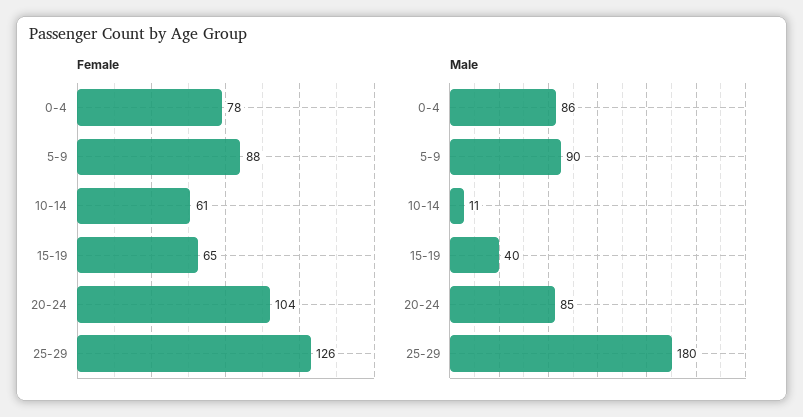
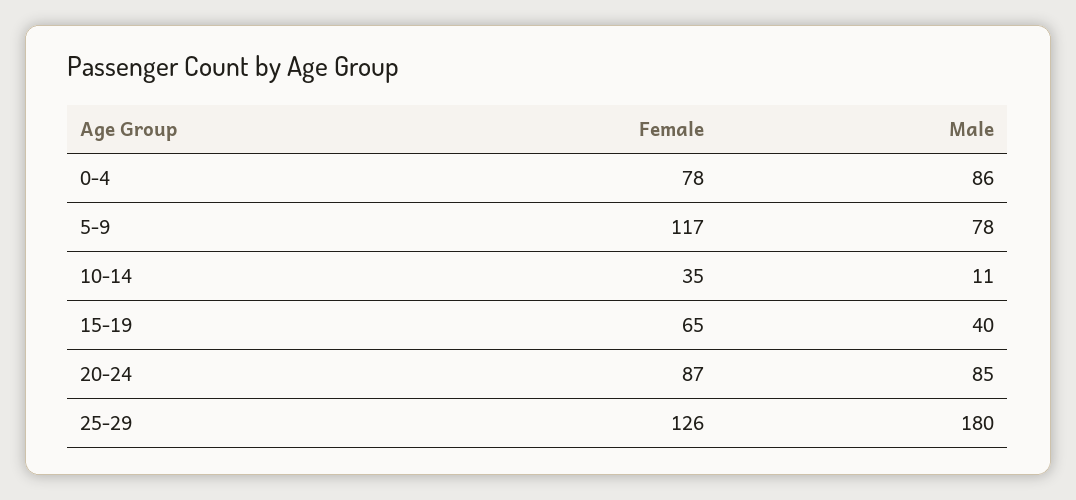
  {
    "Female": {
      "0-4": 78,
-     "5-9": 88,
+     "5-9": 117,
-     "10-14": 61,
+     "10-14": 35,
      "15-19": 65,
-     "20-24": 104,
+     "20-24": 87,
      "25-29": 126
    },
    "Male": {
      "0-4": 86,
-     "5-9": 90,
+     "5-9": 78,
      "10-14": 11,
      "15-19": 40,
      "20-24": 85,
      "25-29": 180
    }
  }

